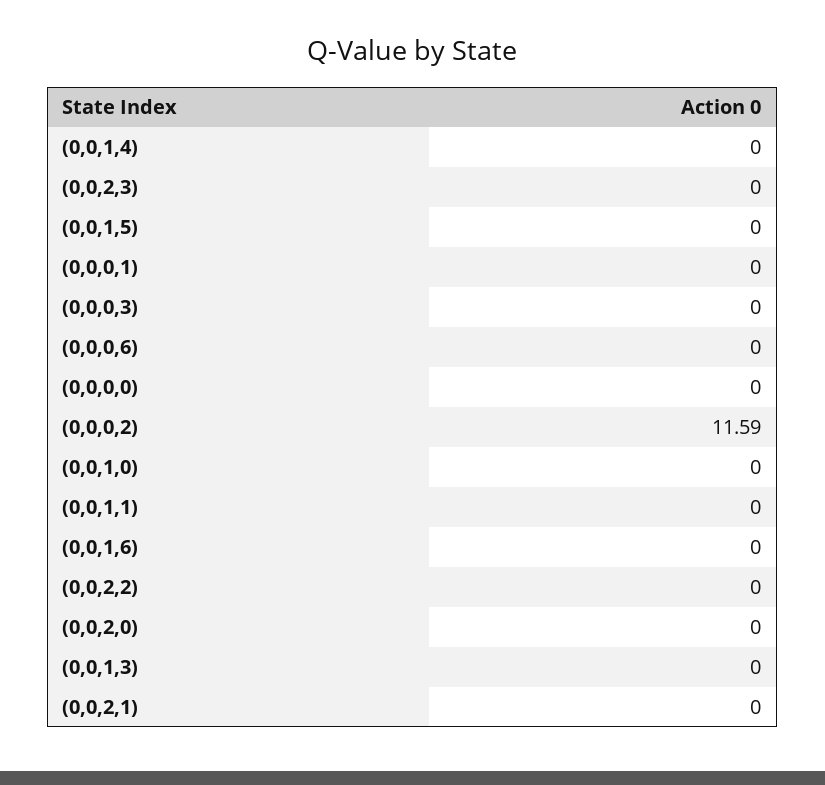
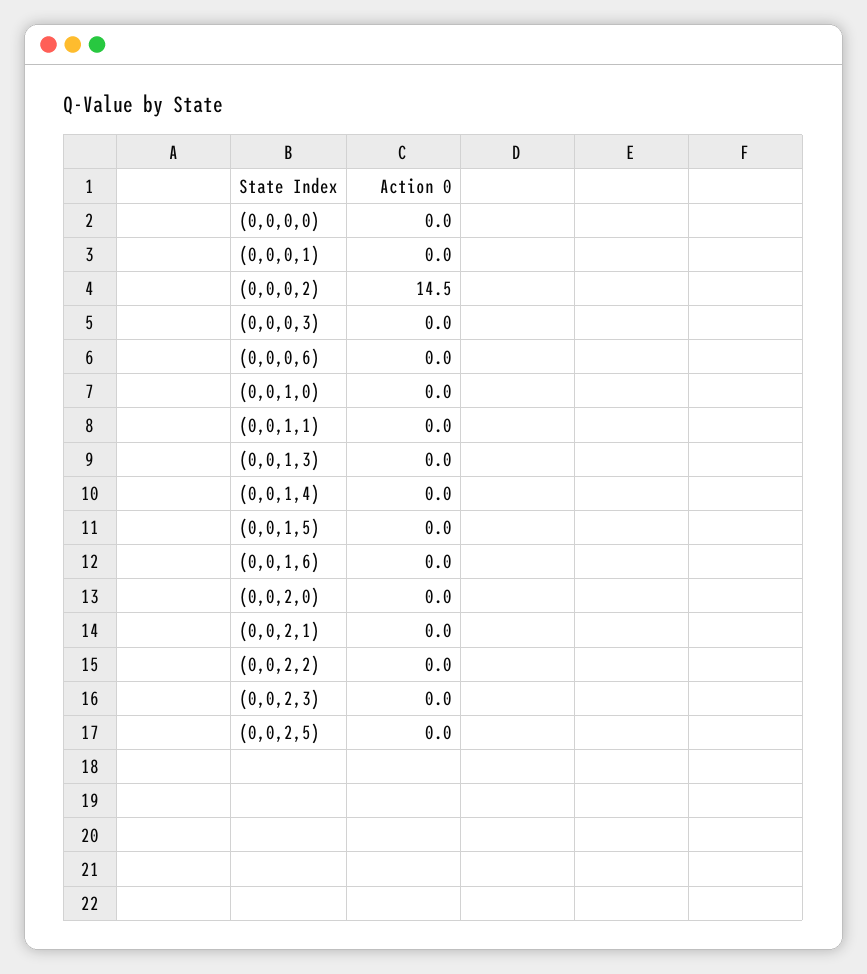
  {
    "(0,0,1,4)": 0,
    "(0,0,2,3)": 0,
    "(0,0,1,5)": 0,
    "(0,0,0,1)": 0,
    "(0,0,0,3)": 0,
    "(0,0,0,6)": 0,
    "(0,0,0,0)": 0,
-   "(0,0,0,2)": 11.59,
+   "(0,0,0,2)": 14.5,
    "(0,0,1,0)": 0,
    "(0,0,1,1)": 0,
    "(0,0,1,6)": 0,
    "(0,0,2,2)": 0,
    "(0,0,2,0)": 0,
    "(0,0,1,3)": 0,
-   "(0,0,2,1)": 0
+   "(0,0,2,1)": 0,
+   "(0,0,2,5)": 0
  }

